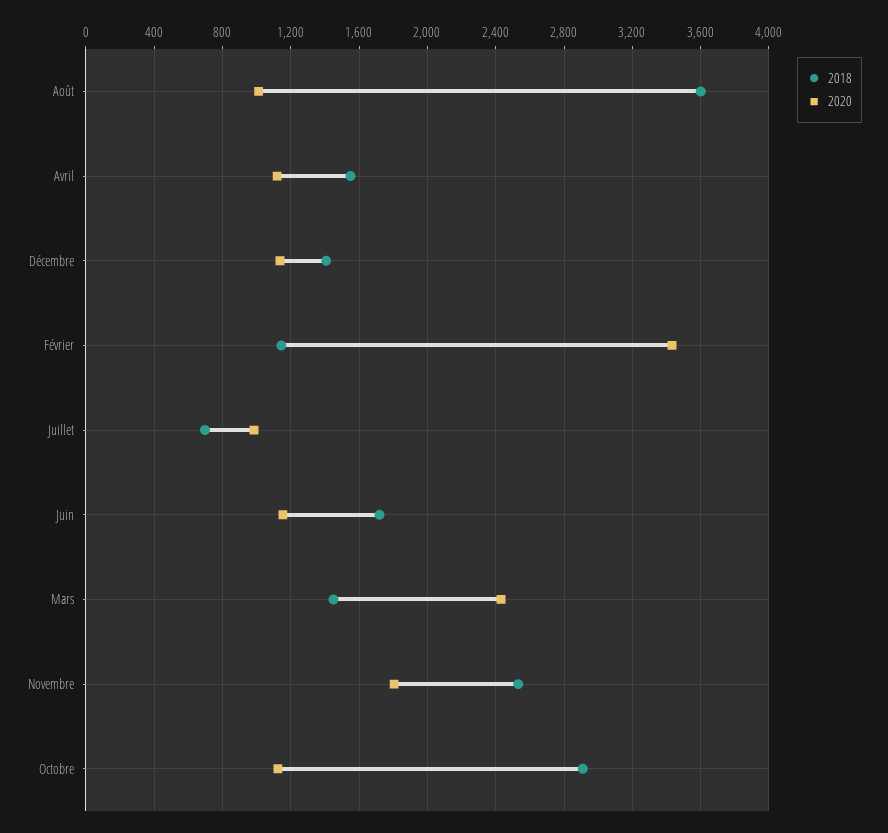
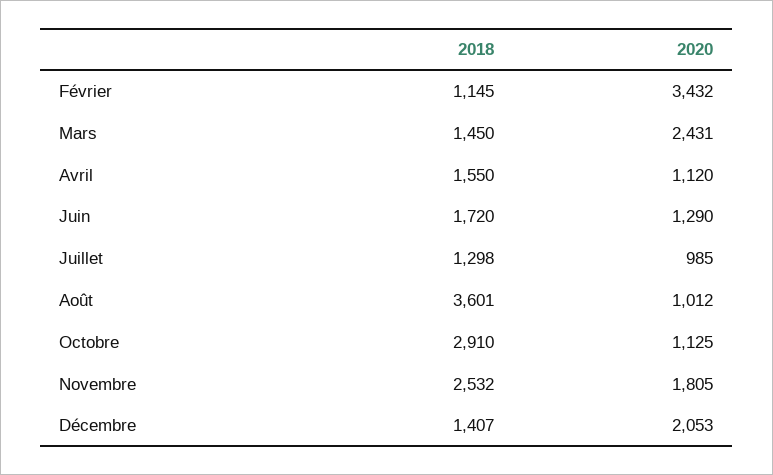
  {
    "2018": {
      "Août": 3601,
      "Avril": 1550,
      "Décembre": 1407,
      "Février": 1145,
-     "Juillet": 700,
+     "Juillet": 1298,
      "Juin": 1720,
      "Mars": 1450,
      "Novembre": 2532,
      "Octobre": 2910
    },
    "2020": {
      "Août": 1012,
      "Avril": 1120,
-     "Décembre": 1150,
+     "Décembre": 2053,
      "Février": 3432,
      "Juillet": 985,
-     "Juin": 1150,
+     "Juin": 1290,
      "Mars": 2431,
      "Novembre": 1805,
      "Octobre": 1125
    }
  }

